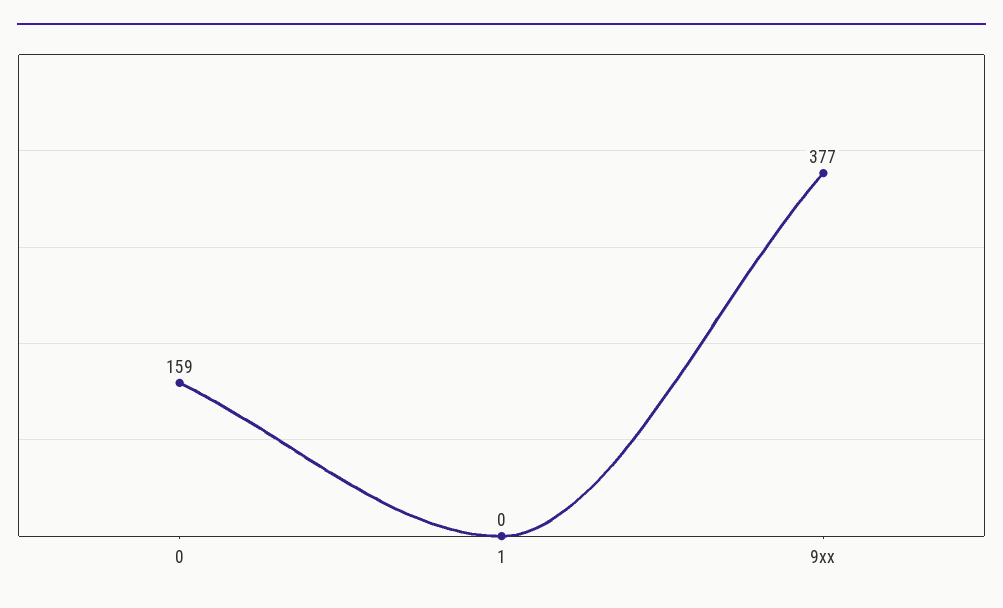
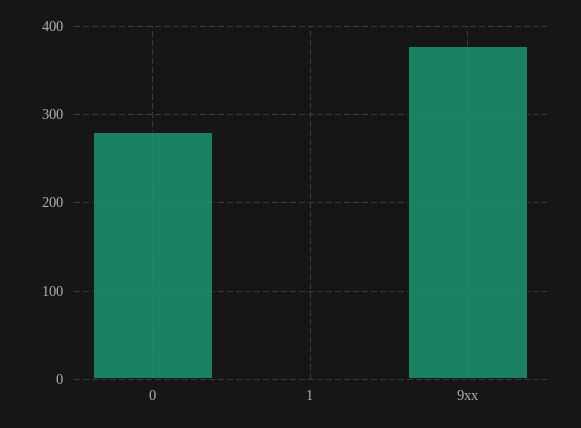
  {
-   "0": 159,
+   "0": 280,
    "1": 0,
    "9xx": 377
  }

